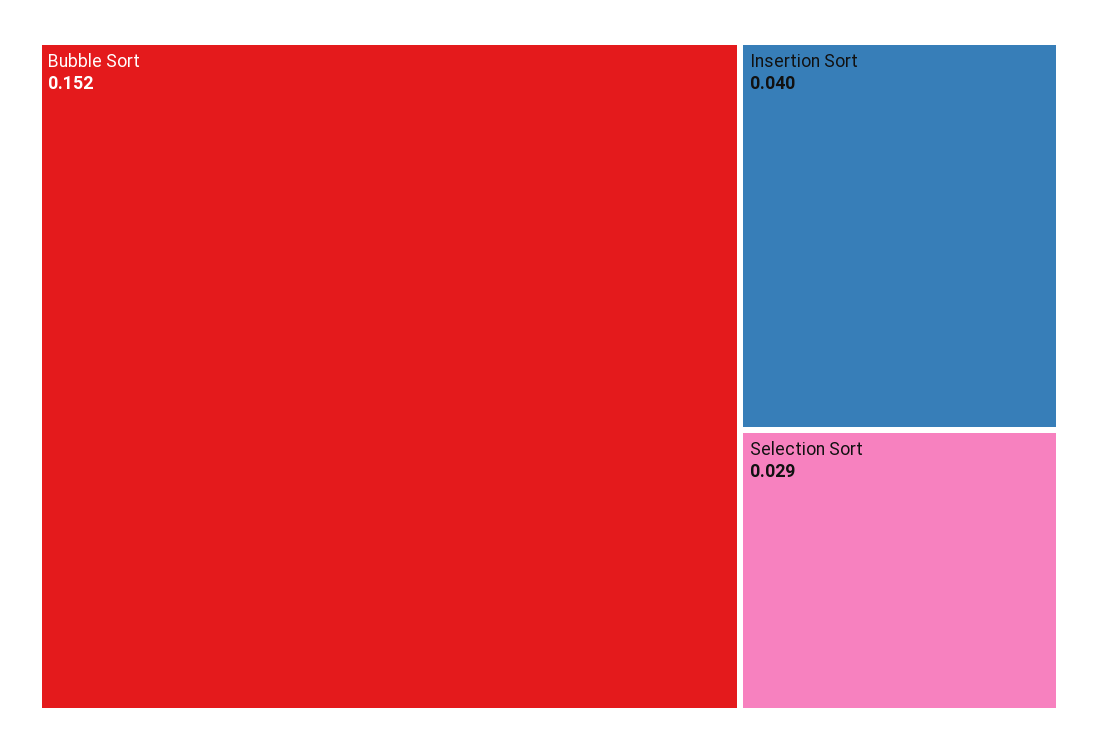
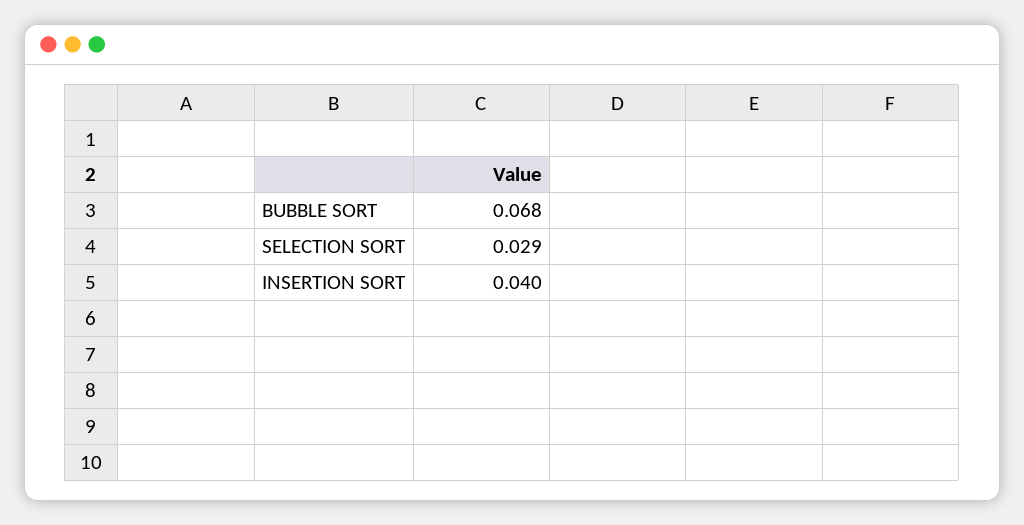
  {
-   "Bubble Sort": 0.152,
+   "Bubble Sort": 0.068,
    "Insertion Sort": 0.04,
    "Selection Sort": 0.029
  }

